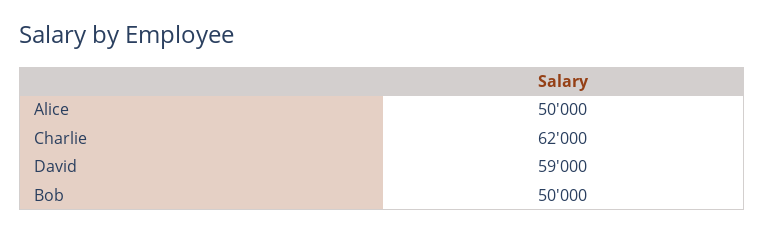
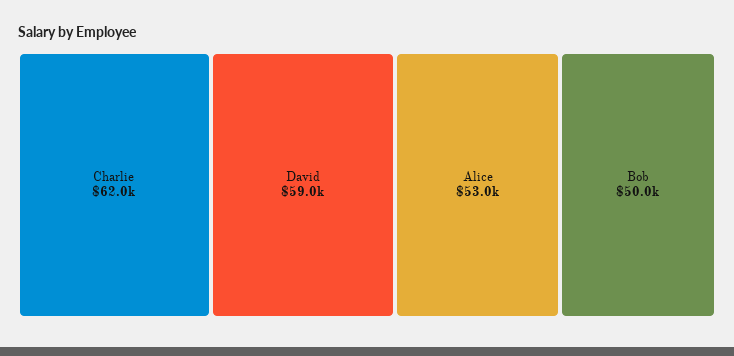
  {
-   "Alice": 50000,
+   "Alice": 53000,
    "Charlie": 62000,
    "David": 59000,
    "Bob": 50000
  }

